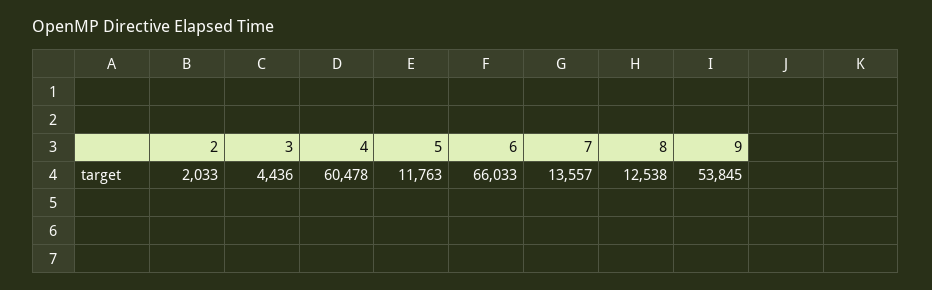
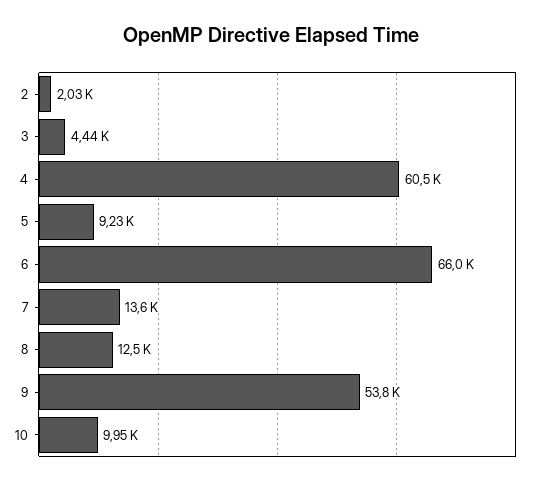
  {
    "2": 2033,
    "3": 4436,
    "4": 60478,
-   "5": 11763,
+   "5": 9230,
    "6": 66033,
    "7": 13557,
    "8": 12538,
-   "9": 53845
+   "9": 53845,
+   "10": 9950
  }

